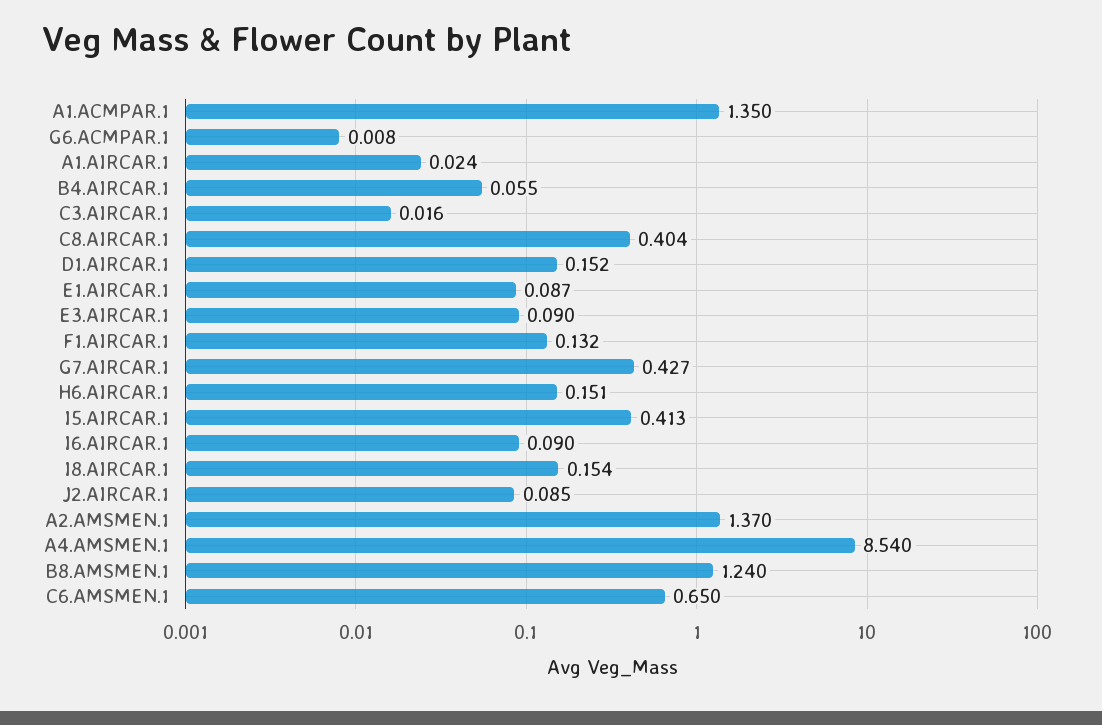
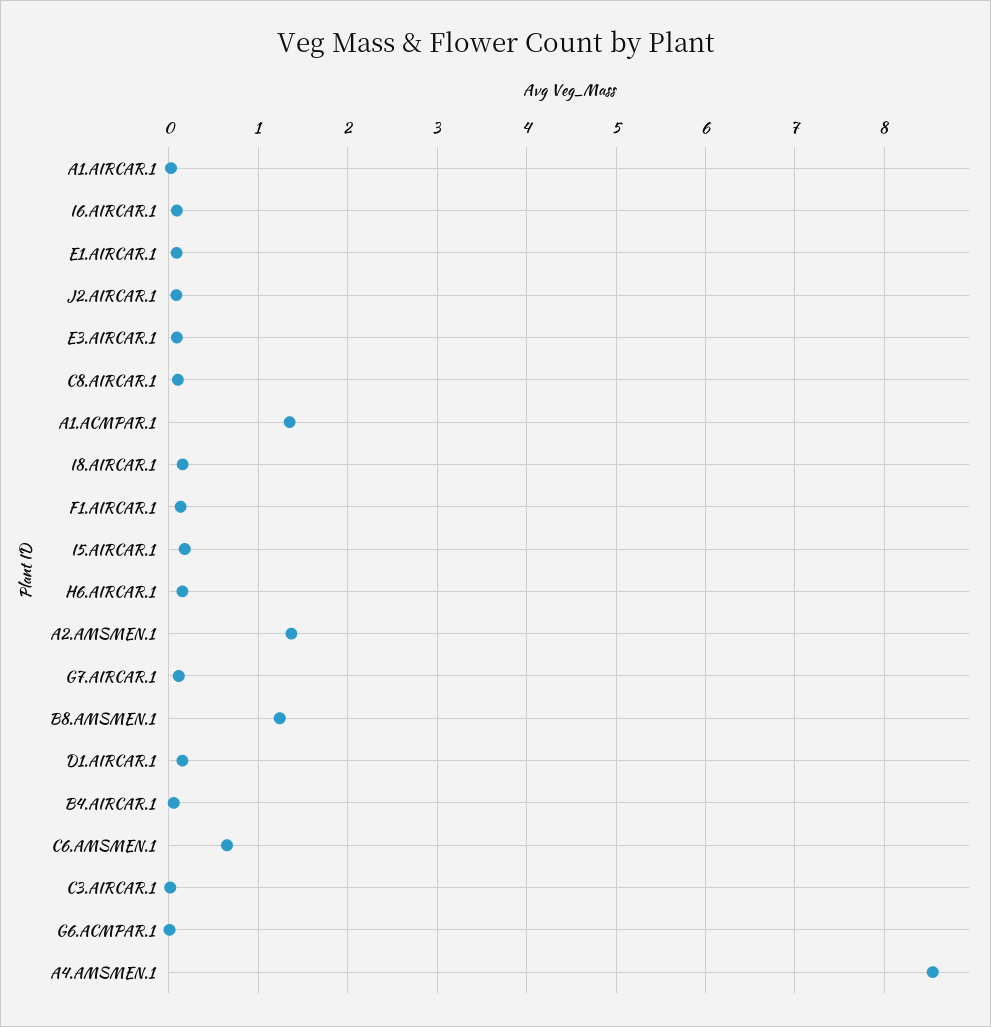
  {
    "A1.ACMPAR.1": 1.35,
    "G6.ACMPAR.1": 0.008,
    "A1.AIRCAR.1": 0.024,
    "B4.AIRCAR.1": 0.055,
    "C3.AIRCAR.1": 0.016,
-   "C8.AIRCAR.1": 0.404,
+   "C8.AIRCAR.1": 0.1,
    "D1.AIRCAR.1": 0.152,
    "E1.AIRCAR.1": 0.087,
    "E3.AIRCAR.1": 0.09,
    "F1.AIRCAR.1": 0.132,
-   "G7.AIRCAR.1": 0.427,
+   "G7.AIRCAR.1": 0.1,
    "H6.AIRCAR.1": 0.151,
-   "I5.AIRCAR.1": 0.413,
+   "I5.AIRCAR.1": 0.2,
    "I6.AIRCAR.1": 0.09,
    "I8.AIRCAR.1": 0.154,
    "J2.AIRCAR.1": 0.085,
    "A2.AMSMEN.1": 1.37,
    "A4.AMSMEN.1": 8.54,
    "B8.AMSMEN.1": 1.24,
    "C6.AMSMEN.1": 0.65
  }

